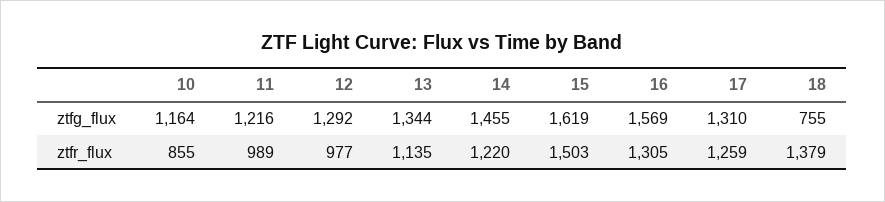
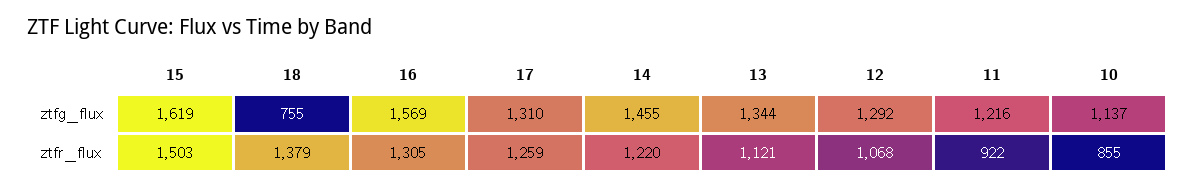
  {
    "10": {
-     "ztfg_flux": 1164,
+     "ztfg_flux": 1137,
      "ztfr_flux": 855
    },
    "11": {
      "ztfg_flux": 1216,
-     "ztfr_flux": 989
+     "ztfr_flux": 922
    },
    "12": {
      "ztfg_flux": 1292,
-     "ztfr_flux": 977
+     "ztfr_flux": 1068
    },
    "13": {
      "ztfg_flux": 1344,
-     "ztfr_flux": 1135
+     "ztfr_flux": 1121
    },
    "14": {
      "ztfg_flux": 1455,
      "ztfr_flux": 1220
    },
    "15": {
      "ztfg_flux": 1619,
      "ztfr_flux": 1503
    },
    "16": {
      "ztfg_flux": 1569,
      "ztfr_flux": 1305
    },
    "17": {
      "ztfg_flux": 1310,
      "ztfr_flux": 1259
    },
    "18": {
      "ztfg_flux": 755,
      "ztfr_flux": 1379
    }
  }

